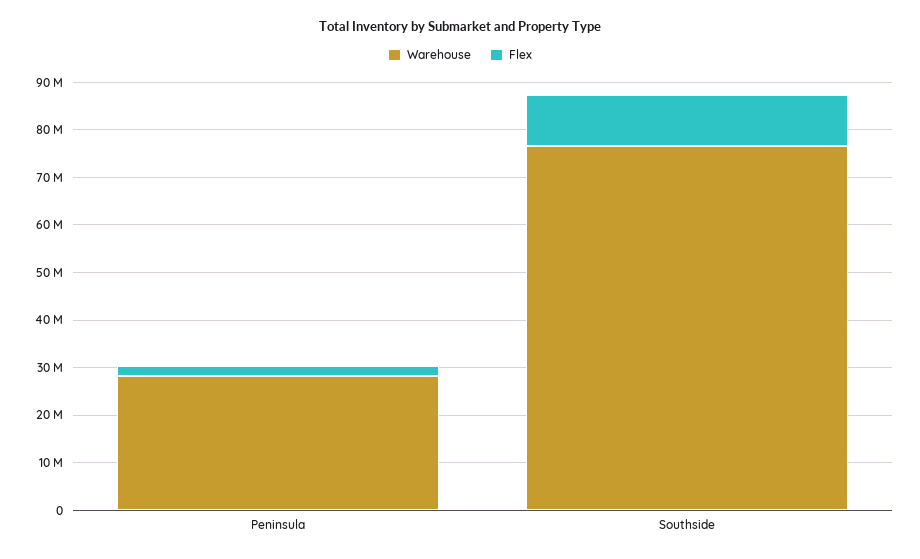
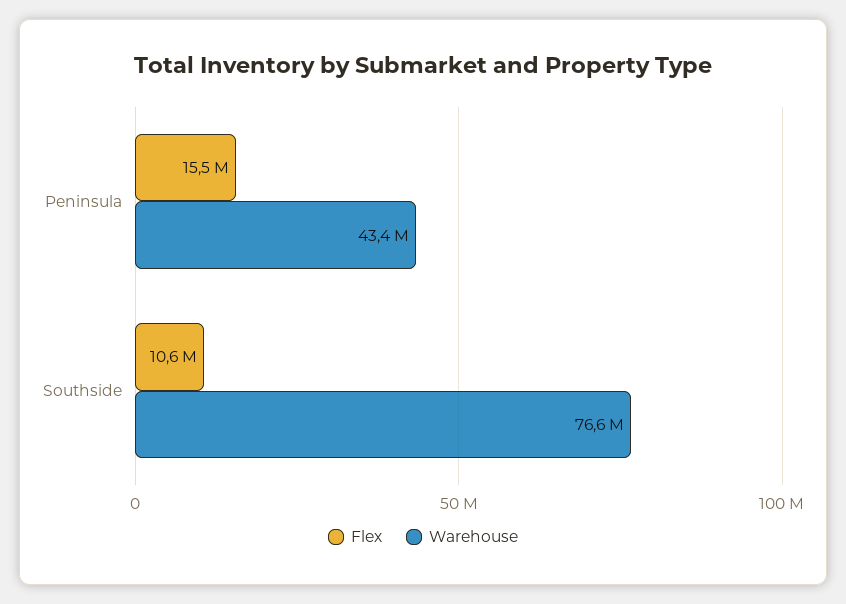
  {
    "Warehouse": {
-     "Peninsula": 28000000,
+     "Peninsula": 43400000,
      "Southside": 76600000
    },
    "Flex": {
-     "Peninsula": 2000000,
+     "Peninsula": 15500000,
      "Southside": 10600000
    }
  }

